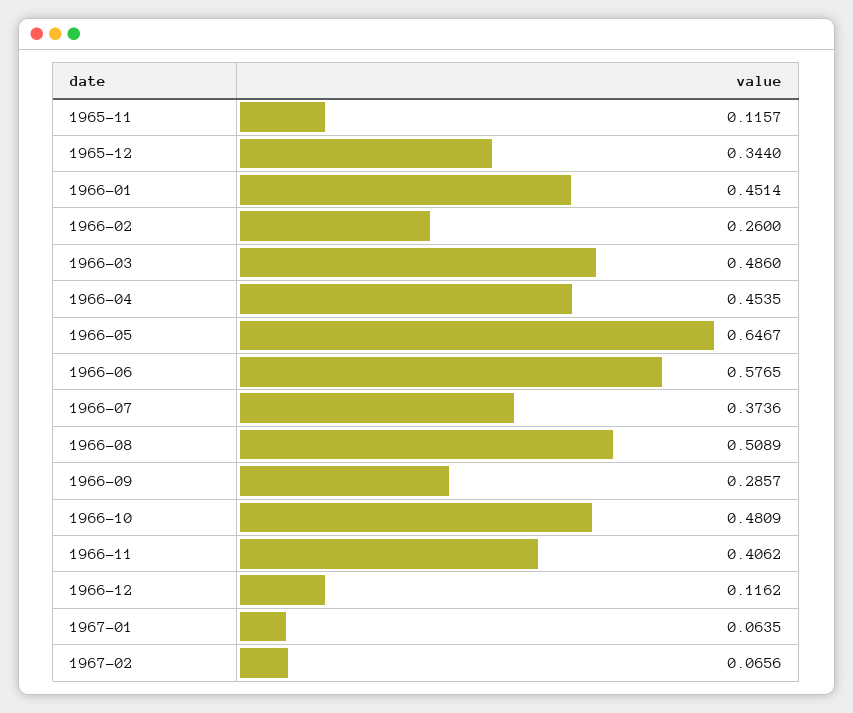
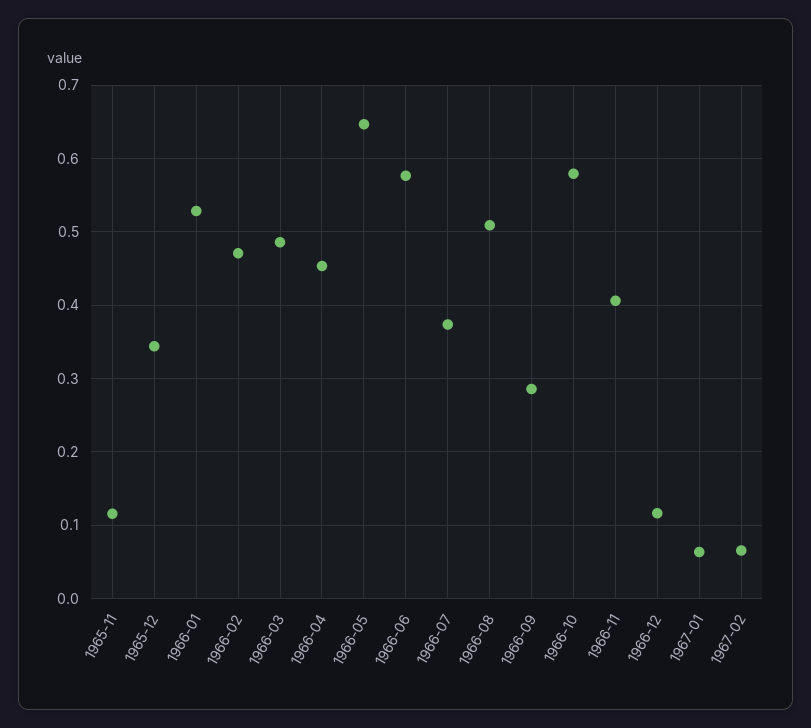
  {
    "1965-11": 0.1157,
    "1965-12": 0.344,
-   "1966-01": 0.4514,
+   "1966-01": 0.53,
-   "1966-02": 0.26,
+   "1966-02": 0.47,
    "1966-03": 0.486,
    "1966-04": 0.4535,
    "1966-05": 0.6467,
    "1966-06": 0.5765,
    "1966-07": 0.3736,
    "1966-08": 0.5089,
    "1966-09": 0.2857,
-   "1966-10": 0.4809,
+   "1966-10": 0.58,
    "1966-11": 0.4062,
    "1966-12": 0.1162,
    "1967-01": 0.0635,
    "1967-02": 0.0656
  }

